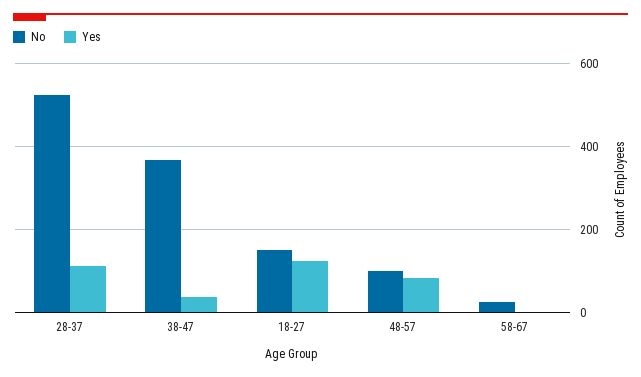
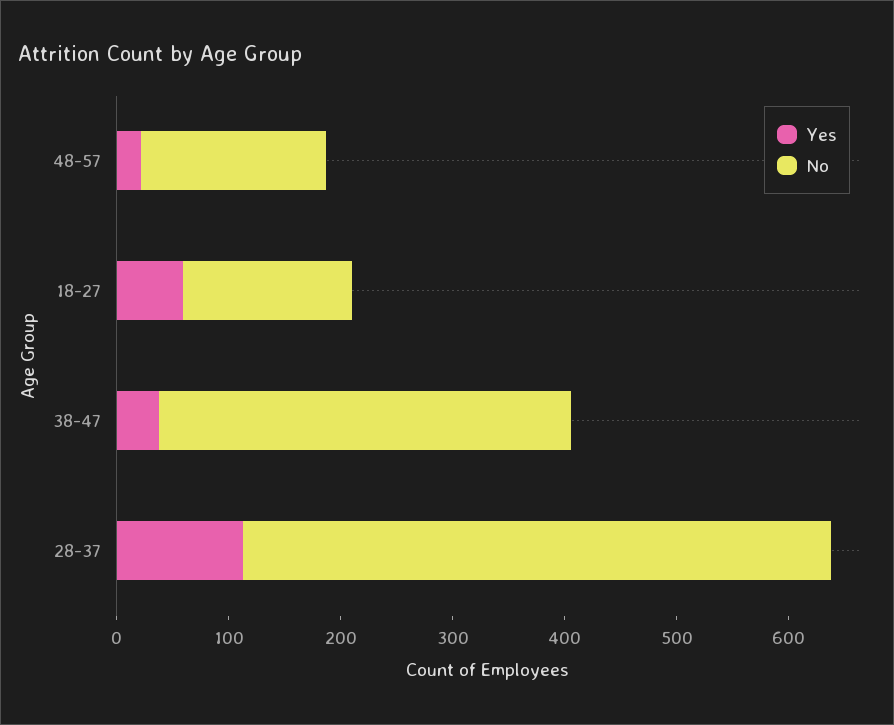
  {
    "No": {
      "28-37": 520,
      "38-47": 360,
      "18-27": 160,
-     "48-57": 100,
+     "48-57": 160
-     "58-67": 20
    },
    "Yes": {
      "28-37": 120,
      "38-47": 40,
-     "18-27": 120,
+     "18-27": 60,
-     "48-57": 80,
+     "48-57": 20
-     "58-67": 0
    }
  }

